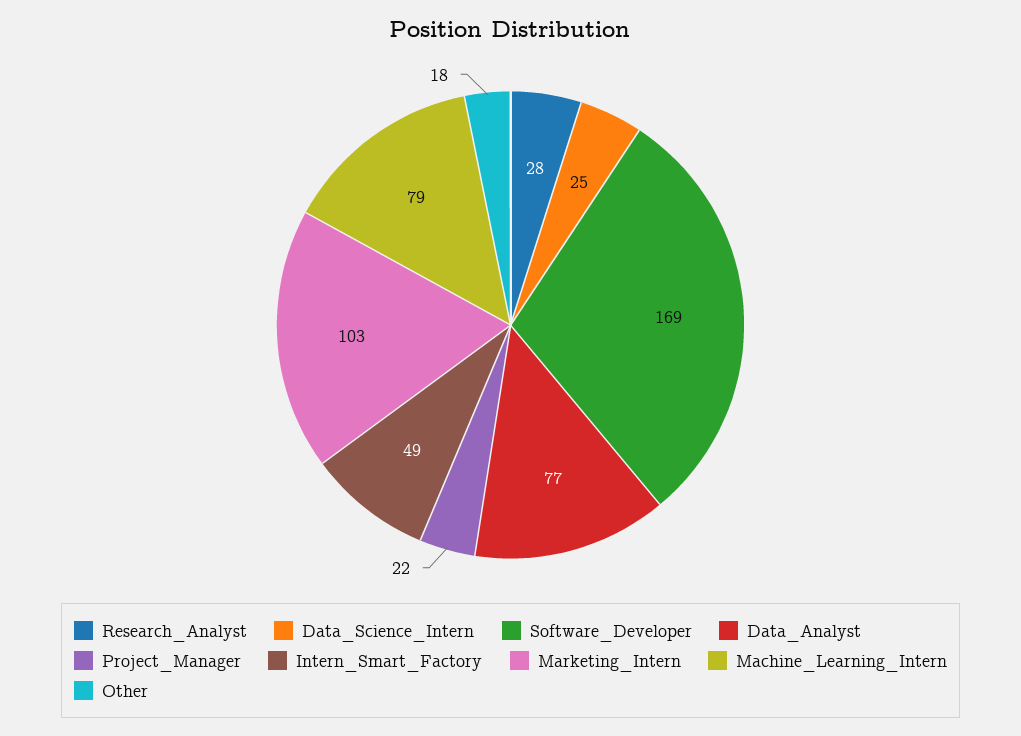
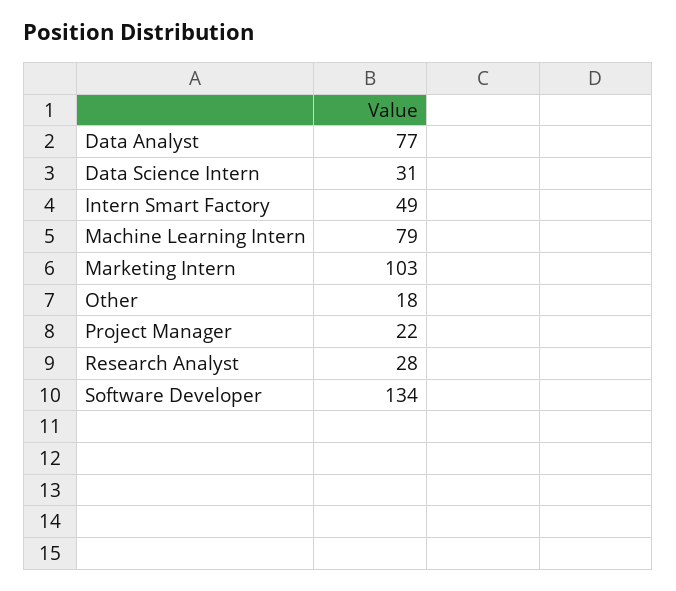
  {
    "Research_Analyst": 28,
-   "Data_Science_Intern": 25,
+   "Data_Science_Intern": 31,
-   "Software_Developer": 169,
+   "Software_Developer": 134,
    "Data_Analyst": 77,
    "Project_Manager": 22,
    "Intern_Smart_Factory": 49,
    "Marketing_Intern": 103,
    "Machine_Learning_Intern": 79,
    "Other": 18
  }

